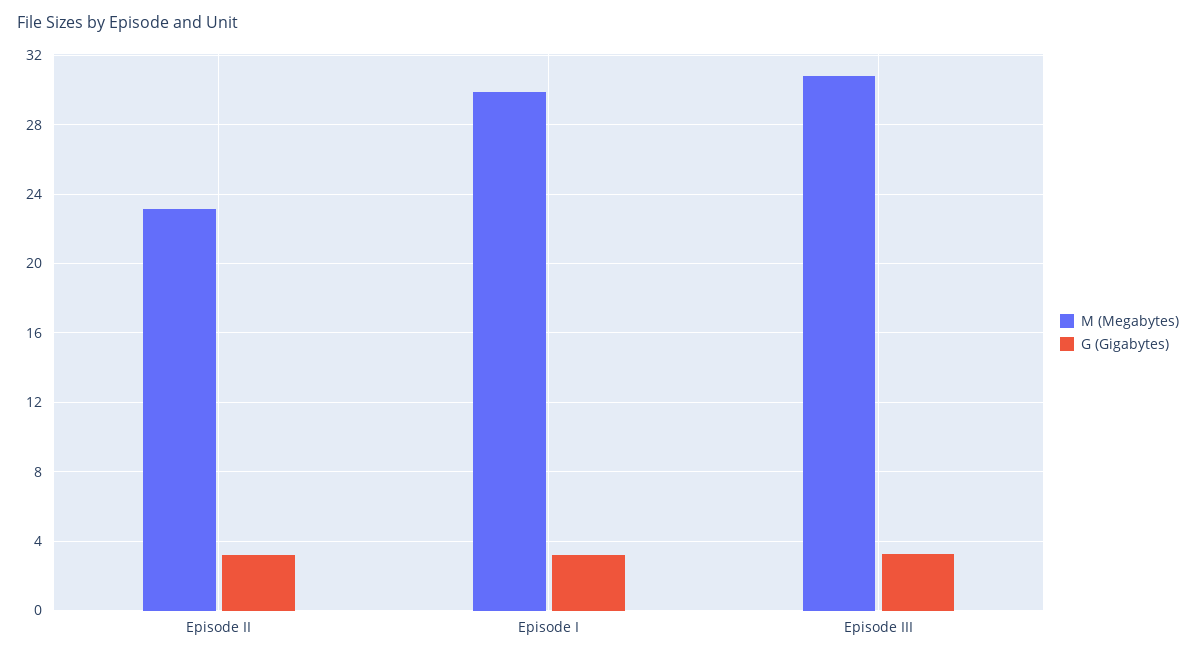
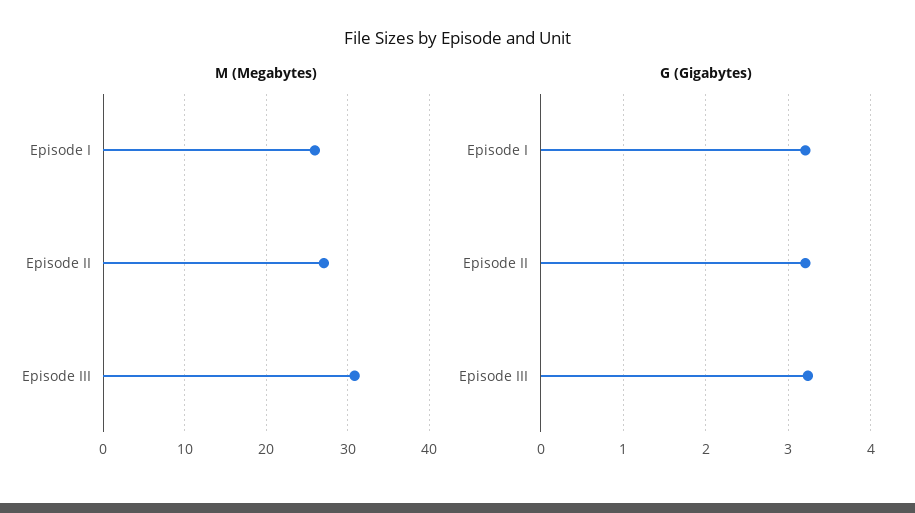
  {
    "M (Megabytes)": {
-     "Episode II": 23,
+     "Episode II": 27,
-     "Episode I": 30,
+     "Episode I": 26,
      "Episode III": 31
    },
    "G (Gigabytes)": {
      "Episode II": 3.2,
      "Episode I": 3.2,
      "Episode III": 3.2
    }
  }

